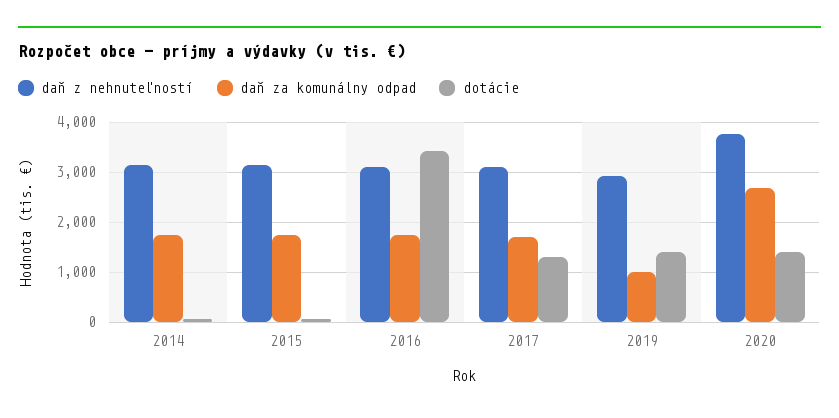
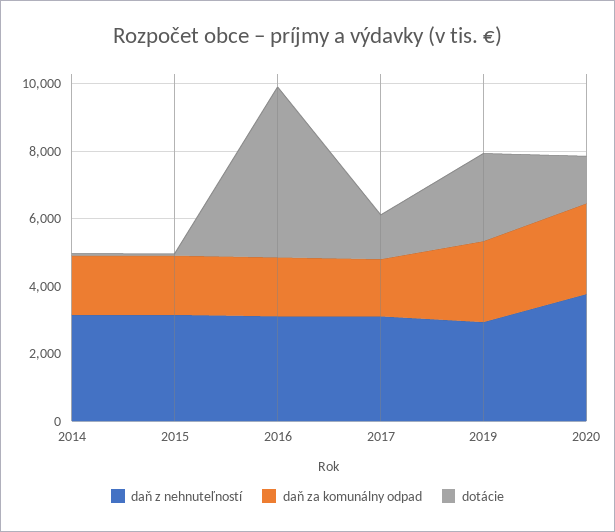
  {
    "daň z nehnuteľností": {
      "2014": 3200,
      "2015": 3200,
      "2016": 3200,
      "2017": 3200,
      "2019": 3000,
      "2020": 3800
    },
    "daň za komunálny odpad": {
      "2014": 1800,
      "2015": 1800,
      "2016": 1800,
      "2017": 1800,
-     "2019": 1000,
+     "2019": 2500,
      "2020": 2600
    },
    "dotácie": {
      "2014": 0,
      "2015": 0,
-     "2016": 3400,
+     "2016": 5000,
      "2017": 1400,
-     "2019": 1400,
+     "2019": 2500,
      "2020": 1400
    }
  }

